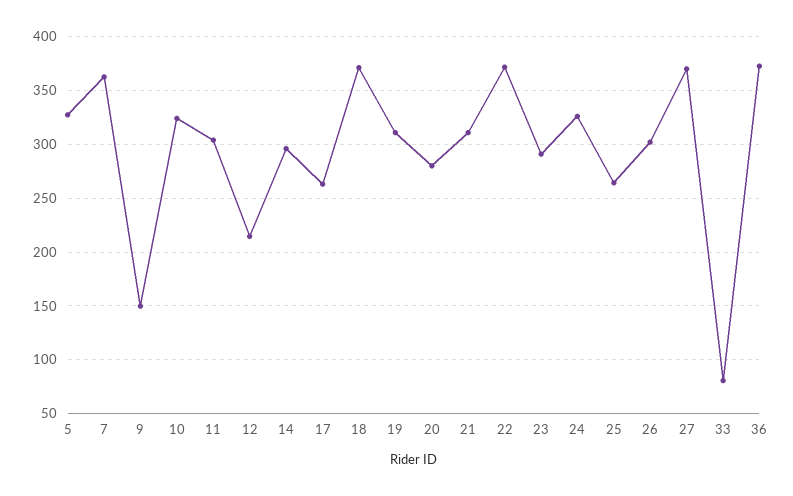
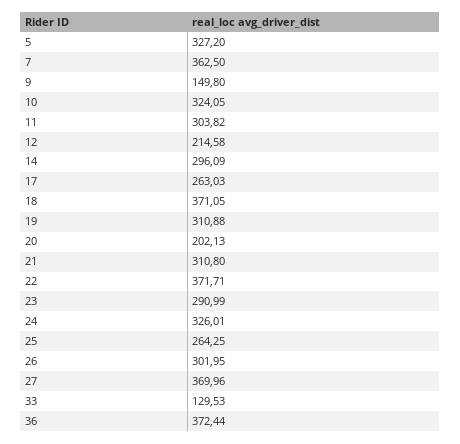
  {
    "5": 327.2,
    "7": 362.5,
    "9": 149.8,
    "10": 324.05,
    "11": 303.82,
    "12": 214.58,
    "14": 296.09,
    "17": 263.03,
    "18": 371.05,
    "19": 310.88,
-   "20": 280,
+   "20": 202.13,
    "21": 310.8,
    "22": 371.71,
    "23": 290.99,
    "24": 326.01,
    "25": 264.25,
    "26": 301.95,
    "27": 369.96,
-   "33": 80,
+   "33": 129.53,
    "36": 372.44
  }

